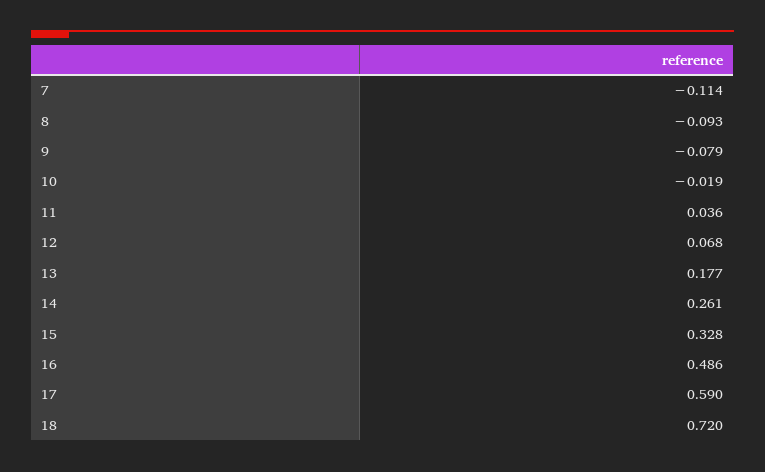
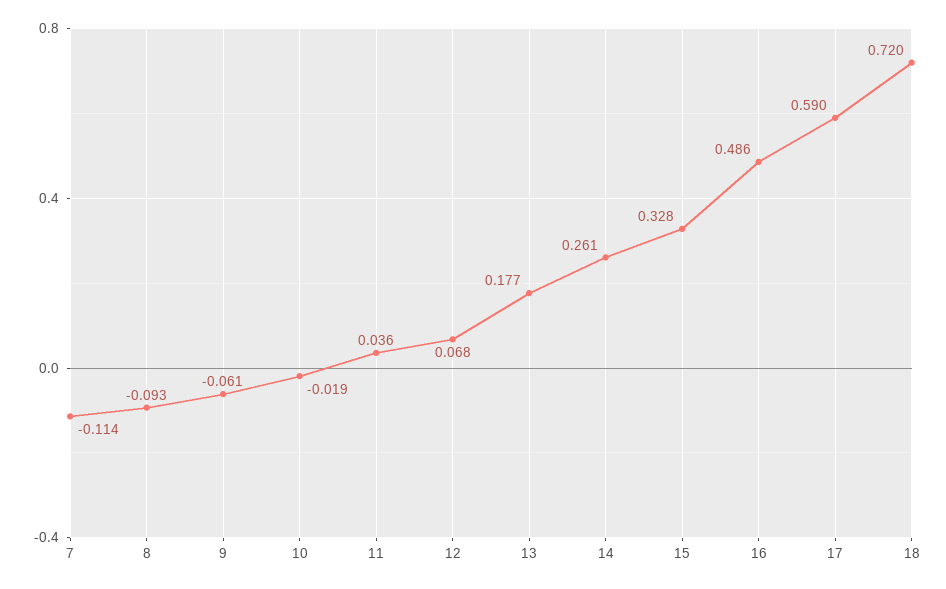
  {
    "7": -0.114,
    "8": -0.093,
-   "9": -0.079,
+   "9": -0.061,
    "10": -0.019,
    "11": 0.036,
    "12": 0.068,
    "13": 0.177,
    "14": 0.261,
    "15": 0.328,
    "16": 0.486,
    "17": 0.59,
    "18": 0.72
  }

